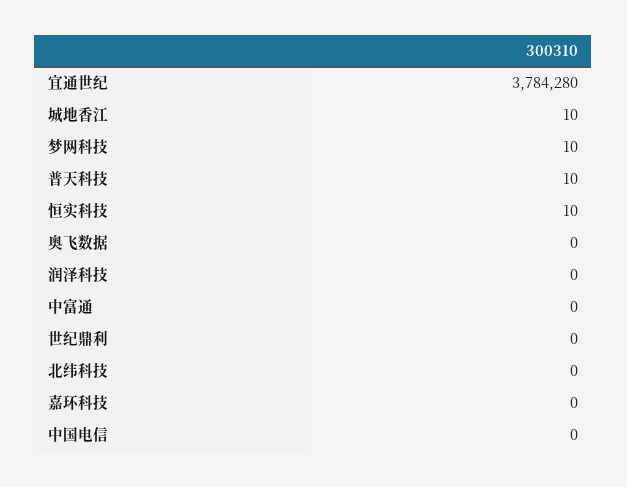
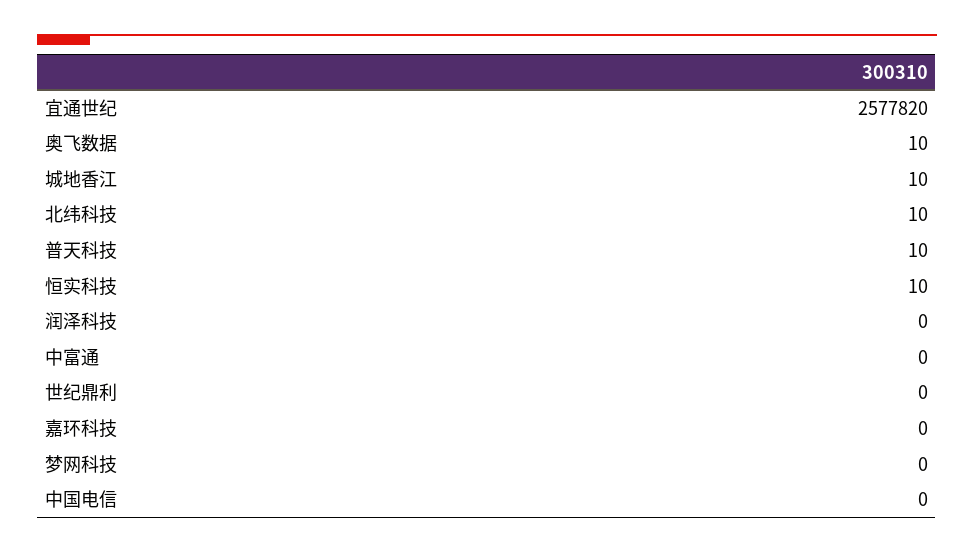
  {
-   "宜通世纪": 3784280,
+   "宜通世纪": 2577820,
    "城地香江": 10,
-   "梦网科技": 10,
+   "梦网科技": 0,
    "普天科技": 10,
    "恒实科技": 10,
-   "奥飞数据": 0,
+   "奥飞数据": 10,
    "润泽科技": 0,
    "中富通": 0,
    "世纪鼎利": 0,
-   "北纬科技": 0,
+   "北纬科技": 10,
    "嘉环科技": 0,
    "中国电信": 0
  }

